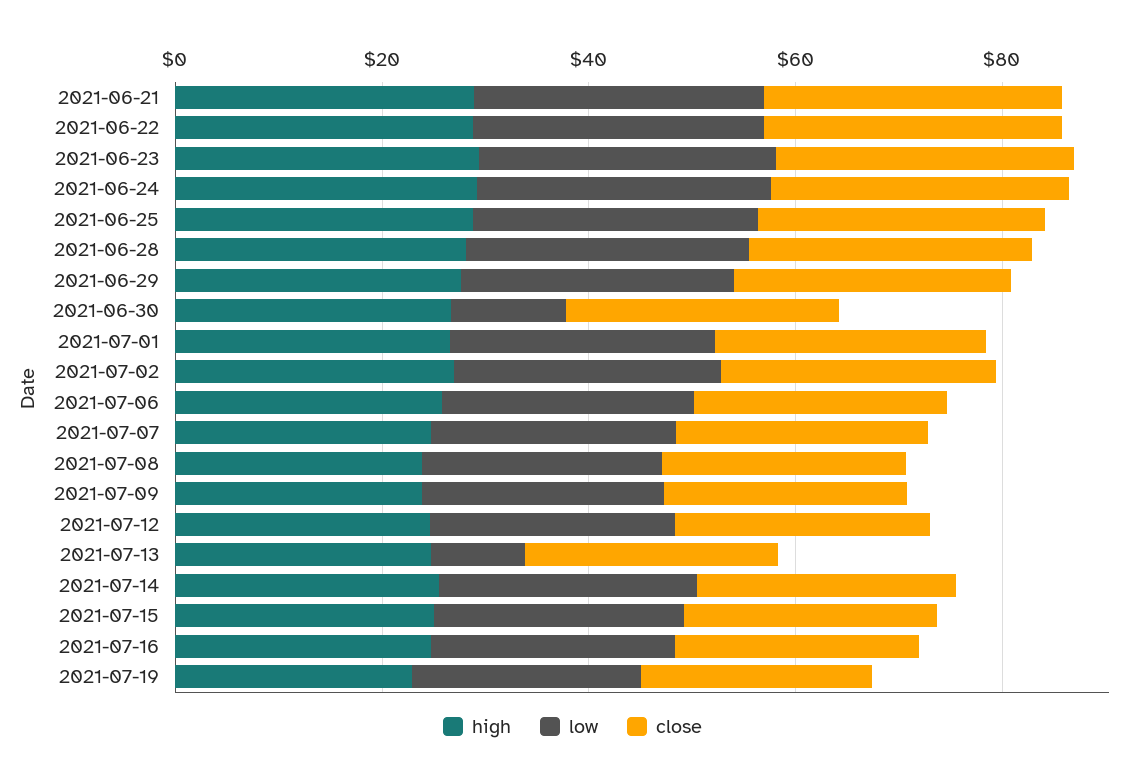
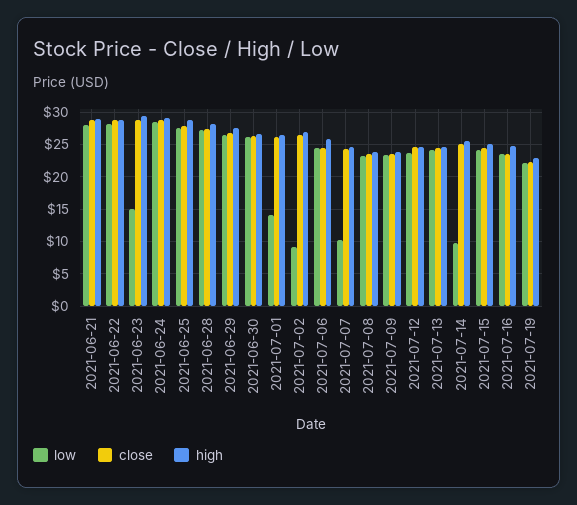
  {
    "high": {
      "2021-06-21": 29,
      "2021-06-22": 29,
      "2021-06-23": 29,
      "2021-06-24": 29,
      "2021-06-25": 29,
      "2021-06-28": 28,
      "2021-06-29": 28,
      "2021-06-30": 27,
      "2021-07-01": 27,
      "2021-07-02": 27,
      "2021-07-06": 26,
      "2021-07-07": 25,
      "2021-07-08": 24,
      "2021-07-09": 24,
      "2021-07-12": 25,
      "2021-07-13": 25,
      "2021-07-14": 26,
      "2021-07-15": 25,
      "2021-07-16": 25,
      "2021-07-19": 23
    },
    "low": {
      "2021-06-21": 28,
      "2021-06-22": 28,
-     "2021-06-23": 30,
+     "2021-06-23": 15,
      "2021-06-24": 29,
      "2021-06-25": 28,
      "2021-06-28": 27,
      "2021-06-29": 26,
-     "2021-06-30": 10,
+     "2021-06-30": 26,
-     "2021-07-01": 25,
+     "2021-07-01": 14,
-     "2021-07-02": 25,
+     "2021-07-02": 9,
      "2021-07-06": 24,
-     "2021-07-07": 25,
+     "2021-07-07": 10,
      "2021-07-08": 23,
      "2021-07-09": 23,
      "2021-07-12": 24,
-     "2021-07-13": 10,
+     "2021-07-13": 24,
-     "2021-07-14": 25,
+     "2021-07-14": 10,
      "2021-07-15": 24,
      "2021-07-16": 24,
      "2021-07-19": 22
    },
    "close": {
      "2021-06-21": 29,
      "2021-06-22": 29,
      "2021-06-23": 29,
      "2021-06-24": 29,
      "2021-06-25": 28,
      "2021-06-28": 27,
      "2021-06-29": 27,
      "2021-06-30": 26,
      "2021-07-01": 26,
      "2021-07-02": 27,
      "2021-07-06": 24,
      "2021-07-07": 24,
      "2021-07-08": 24,
      "2021-07-09": 23,
      "2021-07-12": 25,
      "2021-07-13": 24,
      "2021-07-14": 25,
      "2021-07-15": 24,
      "2021-07-16": 24,
      "2021-07-19": 22
    }
  }

